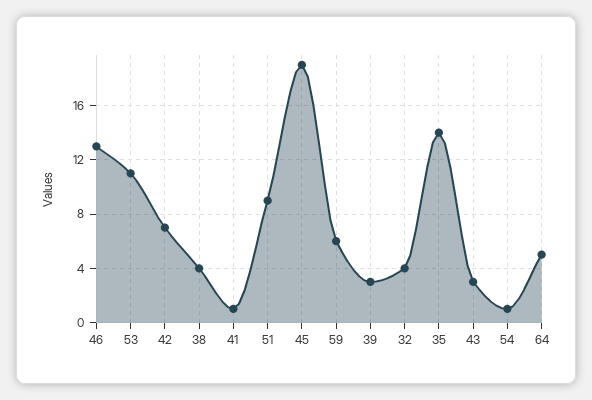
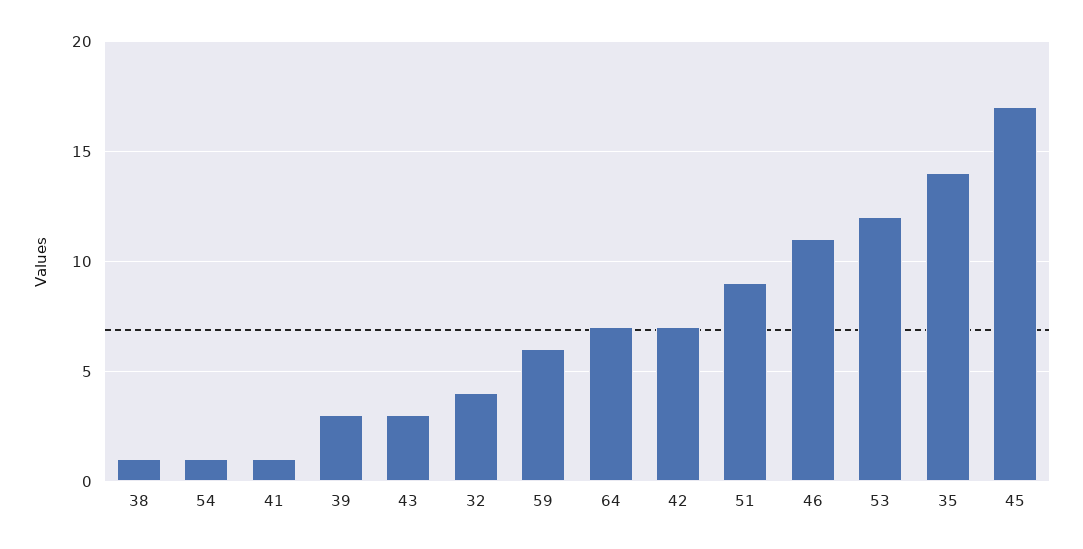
  {
-   "46": 13,
+   "46": 11,
-   "53": 11,
+   "53": 12,
    "42": 7,
-   "38": 4,
+   "38": 1,
    "41": 1,
    "51": 9,
-   "45": 19,
+   "45": 17,
    "59": 6,
    "39": 3,
    "32": 4,
    "35": 14,
    "43": 3,
    "54": 1,
-   "64": 5
+   "64": 7
  }

